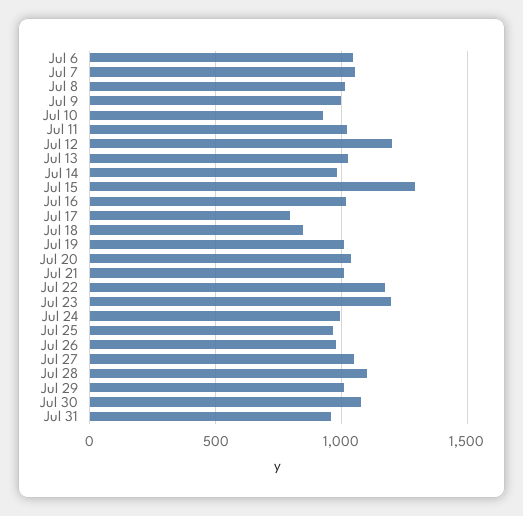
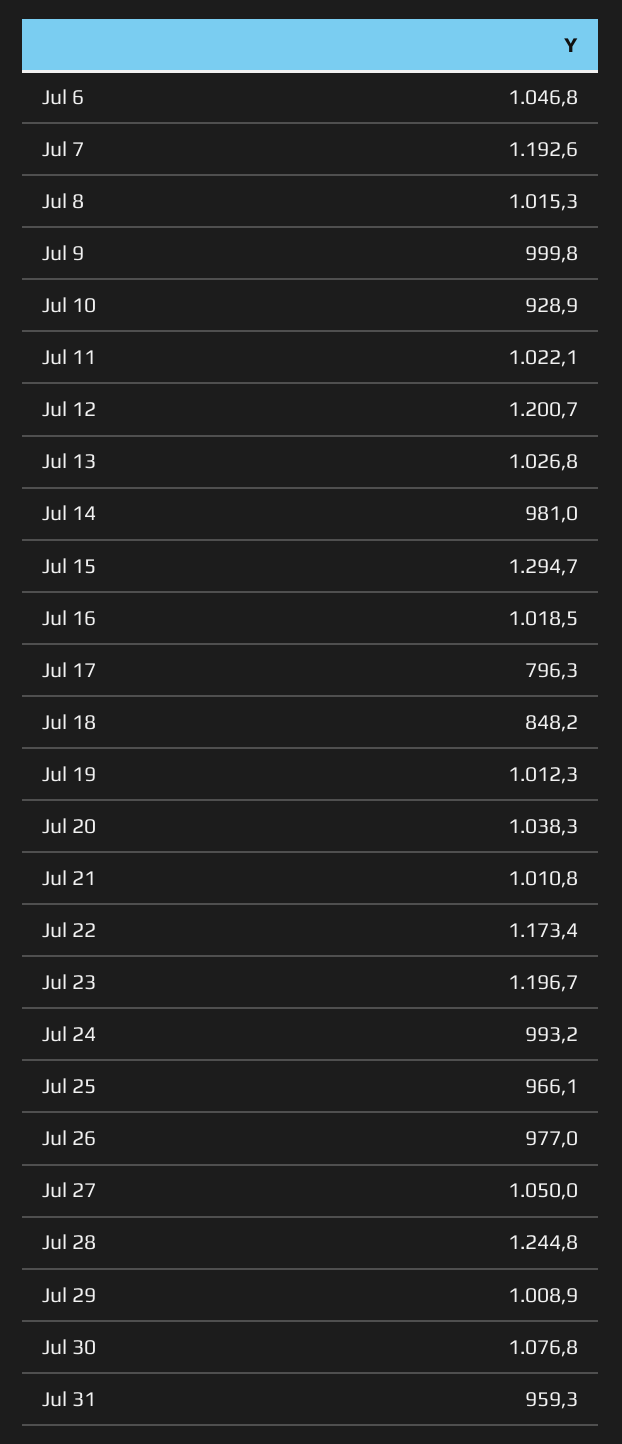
  {
    "Jul 6": 1046.8,
-   "Jul 7": 1050,
+   "Jul 7": 1192.6,
    "Jul 8": 1015.3,
    "Jul 9": 999.8,
    "Jul 10": 928.9,
    "Jul 11": 1022.1,
    "Jul 12": 1200.7,
    "Jul 13": 1026.8,
    "Jul 14": 981,
    "Jul 15": 1294.7,
    "Jul 16": 1018.5,
    "Jul 17": 796.3,
    "Jul 18": 848.2,
    "Jul 19": 1012.3,
    "Jul 20": 1038.3,
    "Jul 21": 1010.8,
    "Jul 22": 1173.4,
    "Jul 23": 1196.7,
    "Jul 24": 993.2,
    "Jul 25": 966.1,
    "Jul 26": 977,
    "Jul 27": 1050,
-   "Jul 28": 1100,
+   "Jul 28": 1244.8,
    "Jul 29": 1008.9,
    "Jul 30": 1076.8,
    "Jul 31": 959.3
  }

